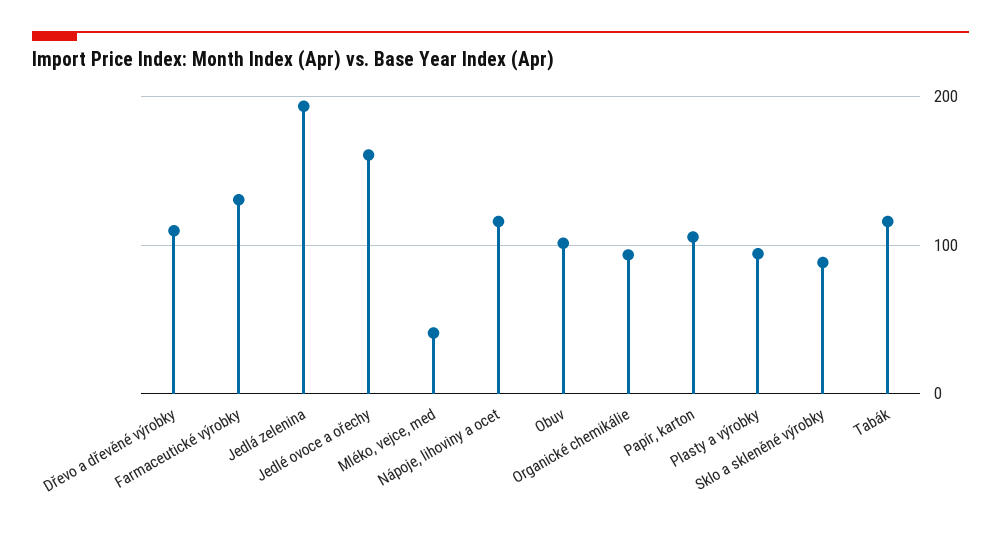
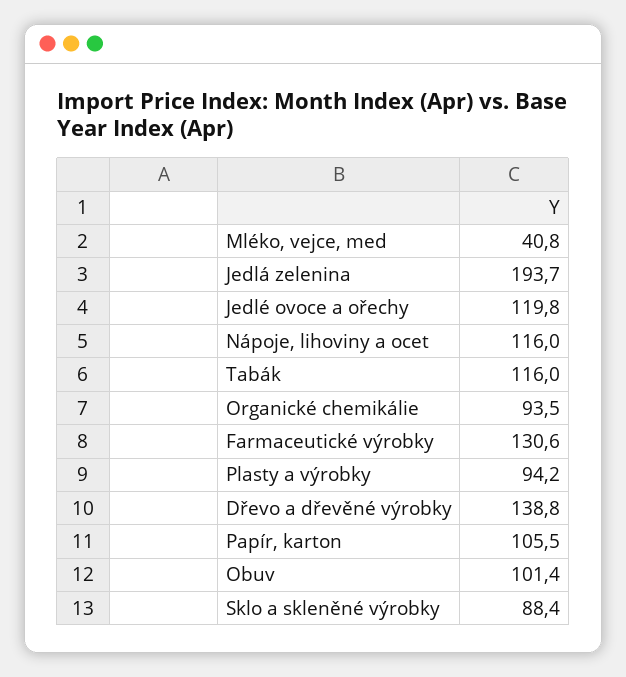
  {
-   "Dřevo a dřevěné výrobky": 110,
+   "Dřevo a dřevěné výrobky": 138.8,
    "Farmaceutické výrobky": 130.6,
    "Jedlá zelenina": 193.7,
-   "Jedlé ovoce a ořechy": 160,
+   "Jedlé ovoce a ořechy": 119.8,
    "Mléko, vejce, med": 40.8,
    "Nápoje, lihoviny a ocet": 116,
    "Obuv": 101.4,
    "Organické chemikálie": 93.5,
    "Papír, karton": 105.5,
    "Plasty a výrobky": 94.2,
    "Sklo a skleněné výrobky": 88.4,
    "Tabák": 116
  }

